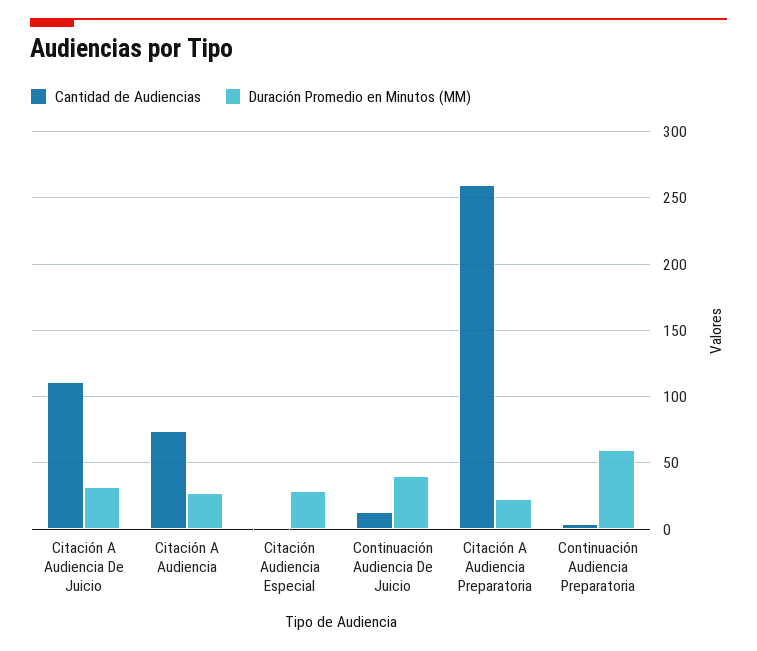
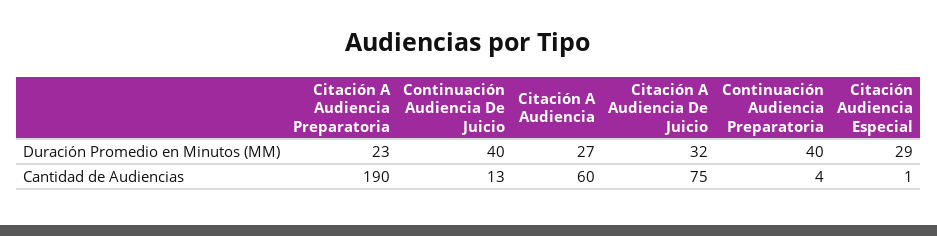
  {
    "Cantidad de Audiencias": {
-     "Citación A Audiencia De Juicio": 110,
+     "Citación A Audiencia De Juicio": 75,
-     "Citación A Audiencia": 75,
+     "Citación A Audiencia": 60,
      "Citación Audiencia Especial": 1,
      "Continuación Audiencia De Juicio": 13,
-     "Citación A Audiencia Preparatoria": 260,
+     "Citación A Audiencia Preparatoria": 190,
      "Continuación Audiencia Preparatoria": 4
    },
    "Duración Promedio en Minutos (MM)": {
      "Citación A Audiencia De Juicio": 32,
      "Citación A Audiencia": 27,
      "Citación Audiencia Especial": 29,
      "Continuación Audiencia De Juicio": 40,
      "Citación A Audiencia Preparatoria": 23,
-     "Continuación Audiencia Preparatoria": 60
+     "Continuación Audiencia Preparatoria": 40
    }
  }

